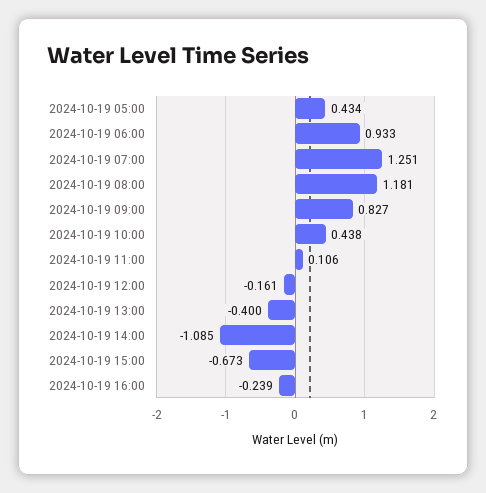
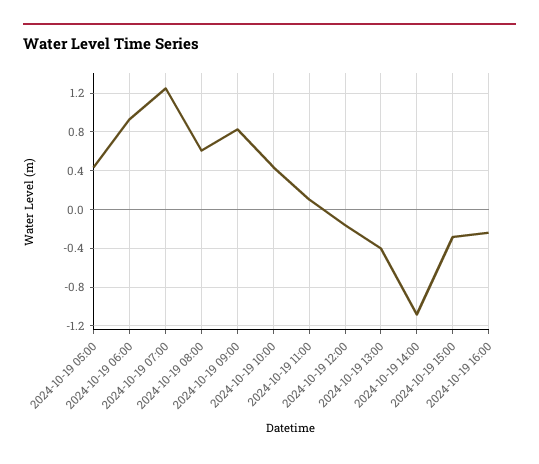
  {
    "2024-10-19 05:00": 0.434,
    "2024-10-19 06:00": 0.933,
    "2024-10-19 07:00": 1.251,
-   "2024-10-19 08:00": 1.181,
+   "2024-10-19 08:00": 0.6,
    "2024-10-19 09:00": 0.827,
    "2024-10-19 10:00": 0.438,
    "2024-10-19 11:00": 0.106,
    "2024-10-19 12:00": -0.161,
    "2024-10-19 13:00": -0.4,
    "2024-10-19 14:00": -1.085,
-   "2024-10-19 15:00": -0.673,
+   "2024-10-19 15:00": -0.3,
    "2024-10-19 16:00": -0.239
  }

